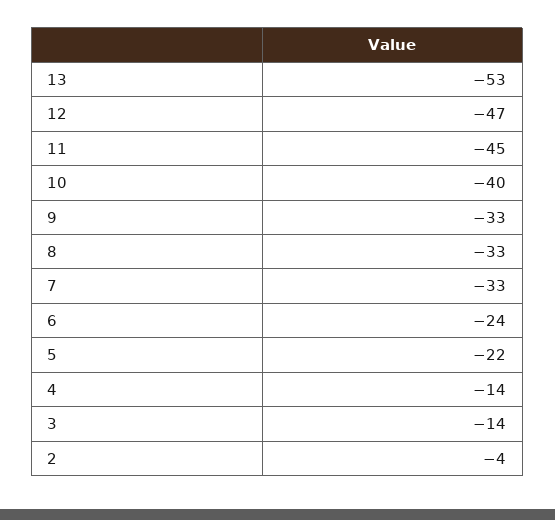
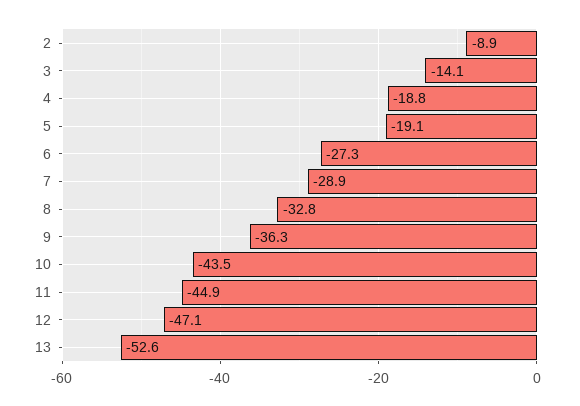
  {
    "13": -52.6,
    "12": -47.1,
    "11": -44.9,
-   "10": -40,
+   "10": -43.5,
-   "9": -33,
+   "9": -36.3,
    "8": -32.8,
-   "7": -33,
+   "7": -28.9,
-   "6": -24,
+   "6": -27.3,
-   "5": -22,
+   "5": -19.1,
-   "4": -14,
+   "4": -18.8,
    "3": -14.1,
-   "2": -4
+   "2": -8.9
  }

